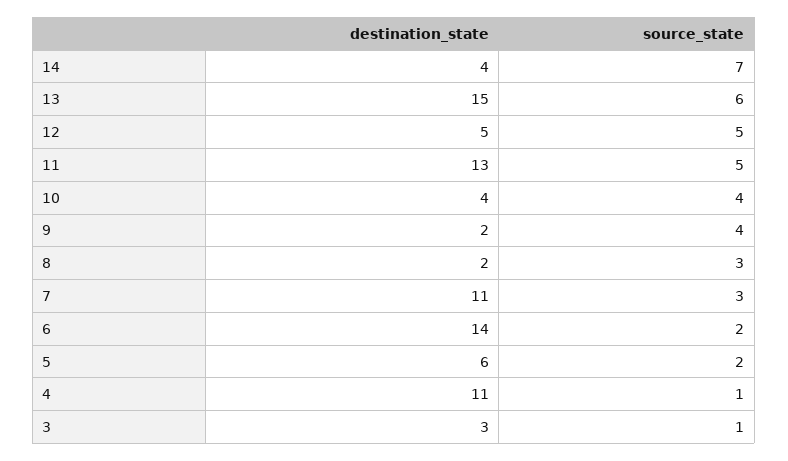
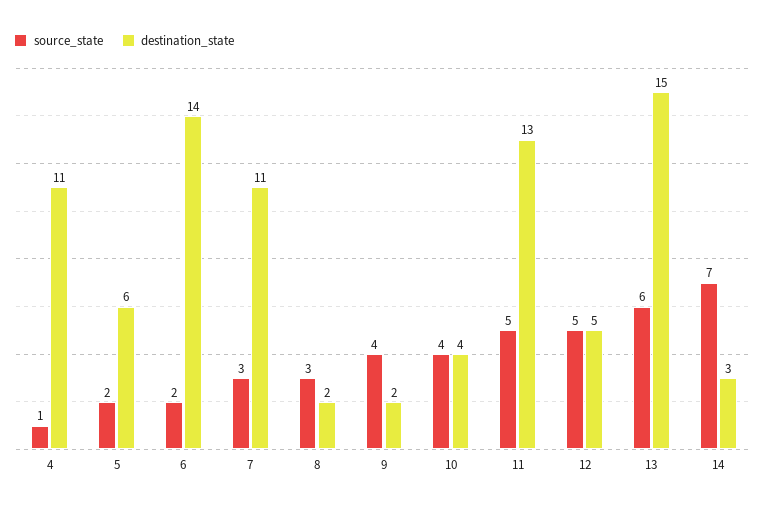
  {
    "destination_state": {
-     "14": 4,
+     "14": 3,
      "13": 15,
      "12": 5,
      "11": 13,
      "10": 4,
      "9": 2,
      "8": 2,
      "7": 11,
      "6": 14,
      "5": 6,
-     "4": 11,
+     "4": 11
-     "3": 3
    },
    "source_state": {
      "14": 7,
      "13": 6,
      "12": 5,
      "11": 5,
      "10": 4,
      "9": 4,
      "8": 3,
      "7": 3,
      "6": 2,
      "5": 2,
-     "4": 1,
+     "4": 1
-     "3": 1
    }
  }

